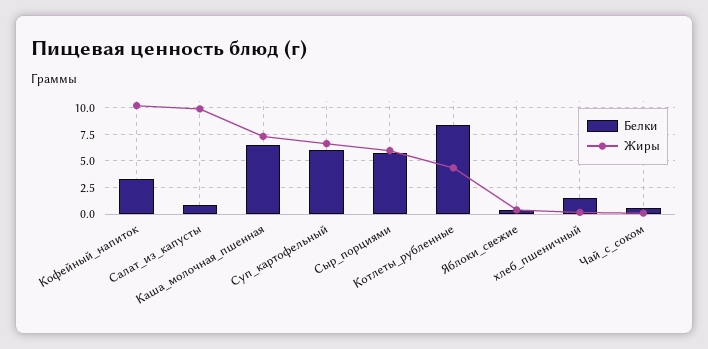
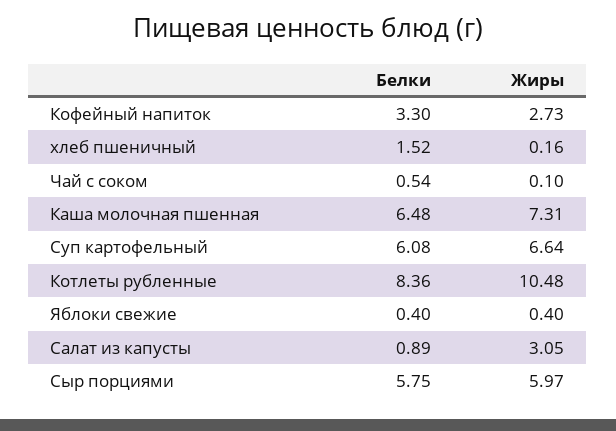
  {
    "Белки": {
      "Кофейный_напиток": 3.3,
      "Салат_из_капусты": 0.89,
      "Каша_молочная_пшенная": 6.48,
      "Суп_картофельный": 6.08,
      "Сыр_порциями": 5.75,
      "Котлеты_рубленные": 8.36,
      "Яблоки_свежие": 0.4,
      "хлеб_пшеничный": 1.52,
      "Чай_с_соком": 0.54
    },
    "Жиры": {
-     "Кофейный_напиток": 10,
+     "Кофейный_напиток": 2.73,
-     "Салат_из_капусты": 10,
+     "Салат_из_капусты": 3.05,
      "Каша_молочная_пшенная": 7.31,
      "Суп_картофельный": 6.64,
      "Сыр_порциями": 5.97,
-     "Котлеты_рубленные": 5,
+     "Котлеты_рубленные": 10.48,
      "Яблоки_свежие": 0.4,
      "хлеб_пшеничный": 0.16,
      "Чай_с_соком": 0.1
    }
  }

